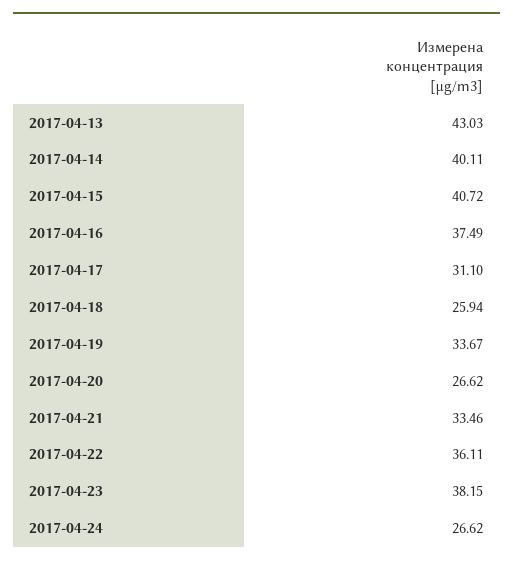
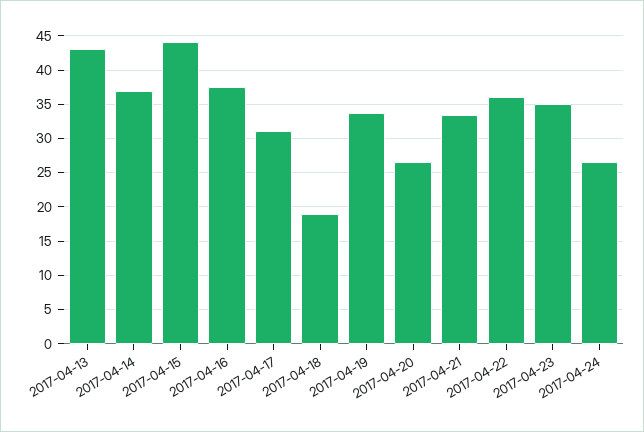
  {
    "2017-04-13": 43.03,
-   "2017-04-14": 40.11,
+   "2017-04-14": 37,
-   "2017-04-15": 40.72,
+   "2017-04-15": 44,
    "2017-04-16": 37.49,
    "2017-04-17": 31.1,
-   "2017-04-18": 25.94,
+   "2017-04-18": 19,
    "2017-04-19": 33.67,
    "2017-04-20": 26.62,
    "2017-04-21": 33.46,
    "2017-04-22": 36.11,
-   "2017-04-23": 38.15,
+   "2017-04-23": 35,
    "2017-04-24": 26.62
  }

